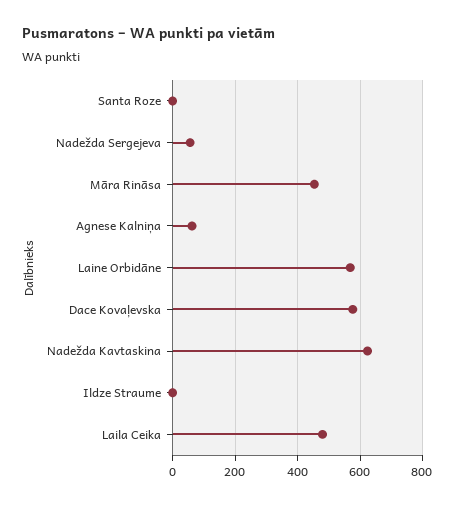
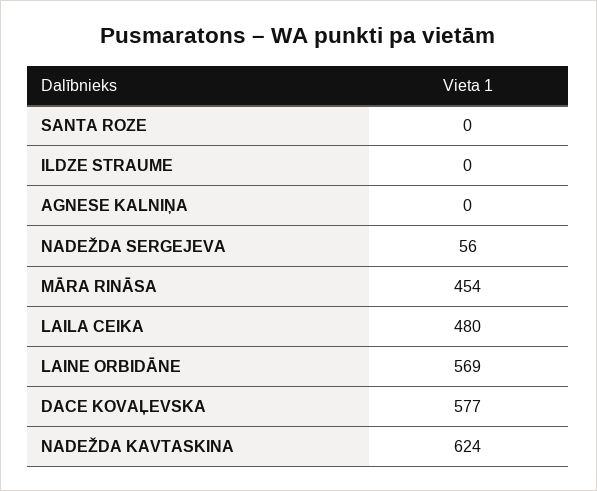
  {
    "Santa Roze": 0,
    "Nadežda Sergejeva": 56,
    "Māra Rināsa": 454,
-   "Agnese Kalniņa": 60,
+   "Agnese Kalniņa": 0,
    "Laine Orbidāne": 569,
    "Dace Kovaļevska": 577,
    "Nadežda Kavtaskina": 624,
    "Ildze Straume": 0,
    "Laila Ceika": 480
  }

